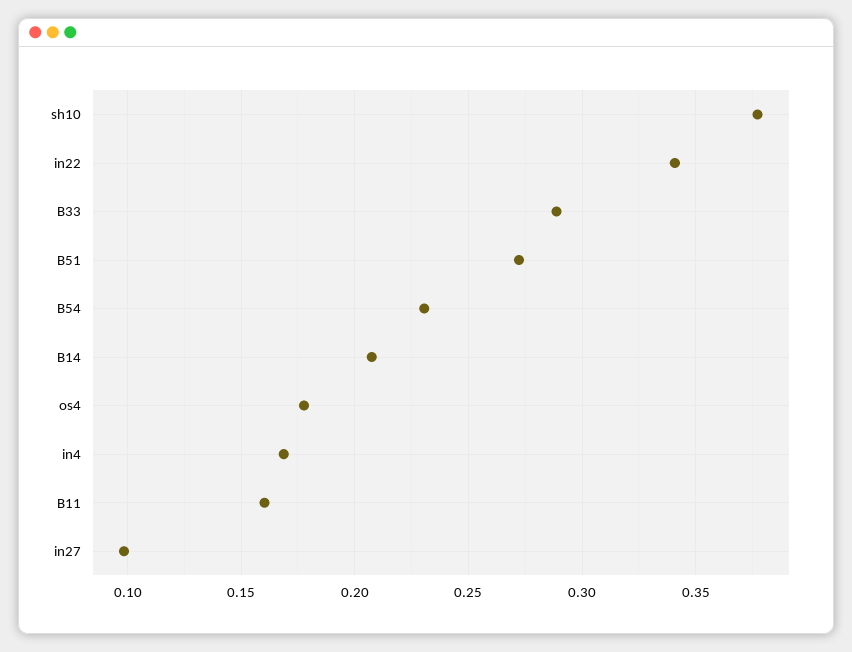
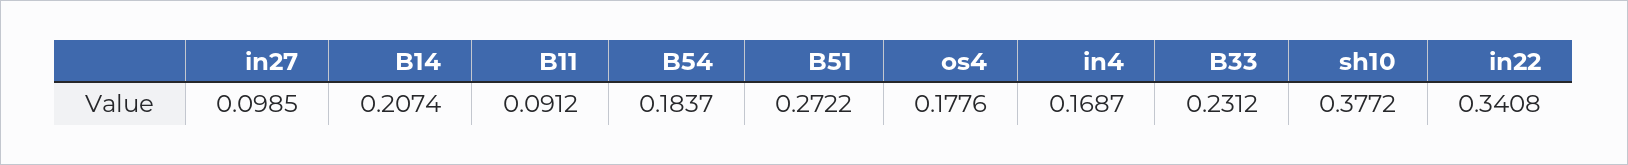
  {
    "sh10": 0.3772,
    "in22": 0.3408,
-   "B33": 0.29,
+   "B33": 0.2312,
    "B51": 0.2722,
-   "B54": 0.23,
+   "B54": 0.1837,
    "B14": 0.2074,
    "os4": 0.1776,
    "in4": 0.1687,
-   "B11": 0.16,
+   "B11": 0.0912,
    "in27": 0.0985
  }

